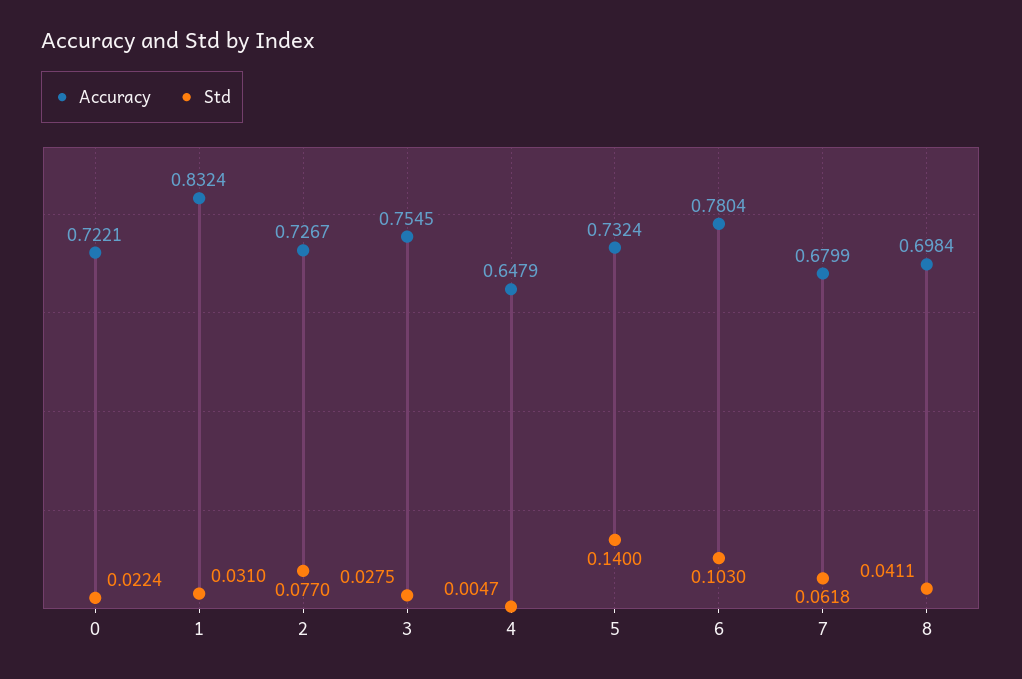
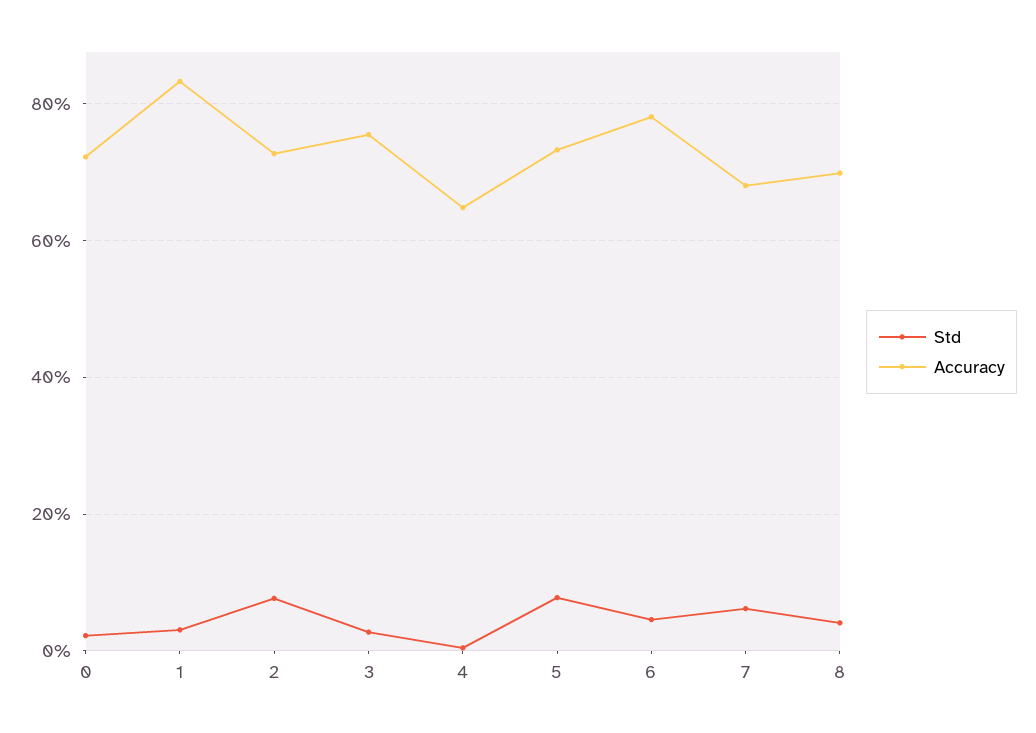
  {
    "Accuracy": {
      "0": 0.7221,
      "1": 0.8324,
      "2": 0.7267,
      "3": 0.7545,
      "4": 0.6479,
      "5": 0.7324,
      "6": 0.7804,
      "7": 0.6799,
      "8": 0.6984
    },
    "Std": {
      "0": 0.0224,
      "1": 0.031,
      "2": 0.077,
      "3": 0.0275,
      "4": 0.0047,
-     "5": 0.14,
+     "5": 0.08,
-     "6": 0.103,
+     "6": 0.04,
      "7": 0.0618,
      "8": 0.0411
    }
  }

